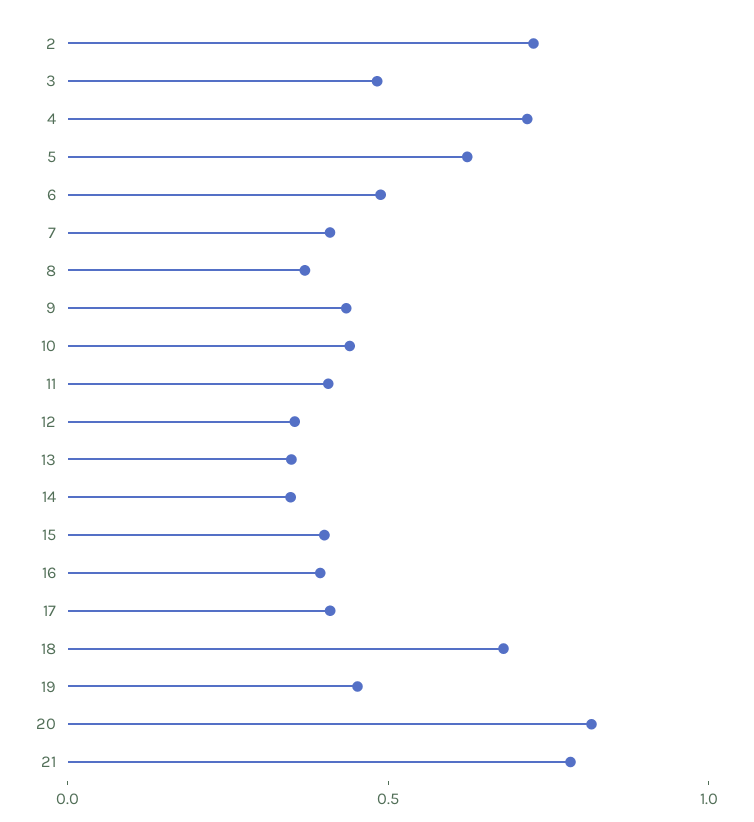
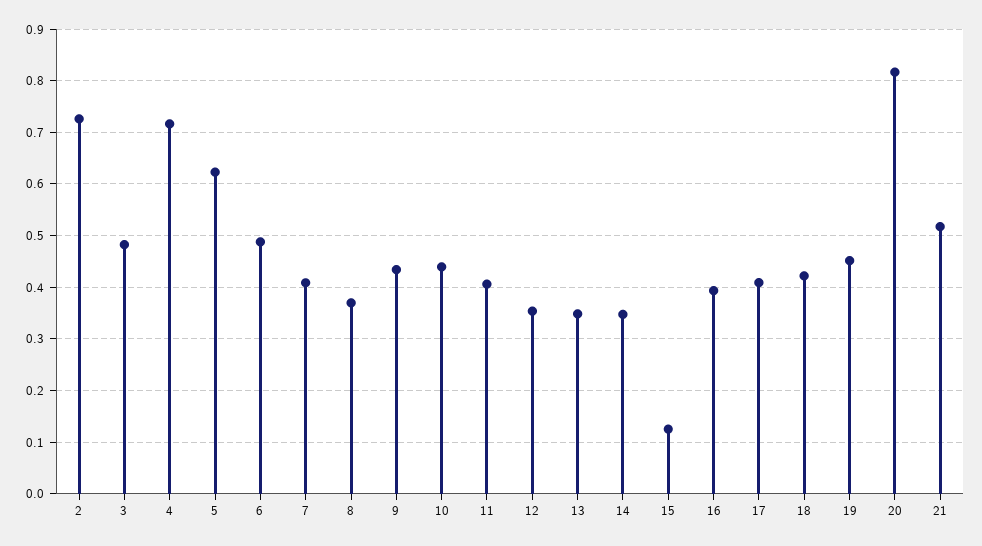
  {
    "2": 0.72,
    "3": 0.48,
    "4": 0.72,
    "5": 0.62,
    "6": 0.48,
    "7": 0.4,
    "8": 0.36,
    "9": 0.44,
    "10": 0.44,
    "11": 0.4,
    "12": 0.36,
    "13": 0.34,
    "14": 0.34,
-   "15": 0.4,
+   "15": 0.12,
    "16": 0.4,
    "17": 0.4,
-   "18": 0.7,
+   "18": 0.42,
    "19": 0.46,
    "20": 0.82,
-   "21": 0.8
+   "21": 0.52
  }

